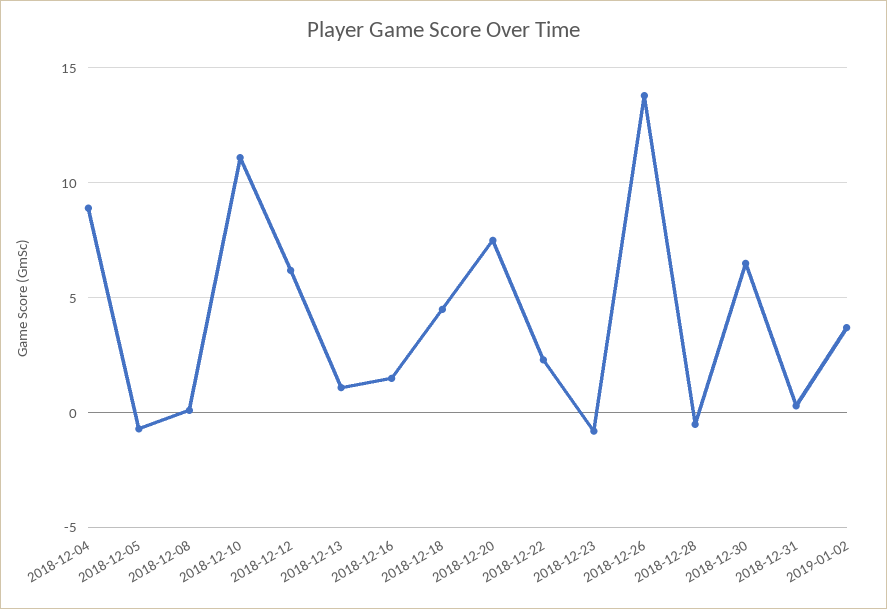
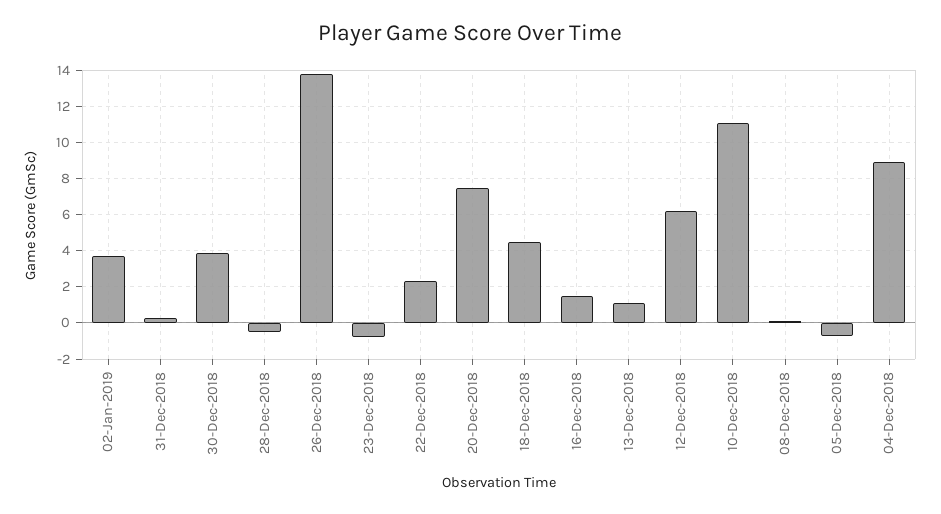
  {
    "2018-12-04": 9,
    "2018-12-05": -0.5,
    "2018-12-08": 0,
    "2018-12-10": 11,
    "2018-12-12": 6,
    "2018-12-13": 1,
    "2018-12-16": 1.5,
    "2018-12-18": 4.5,
    "2018-12-20": 7.5,
    "2018-12-22": 2.5,
    "2018-12-23": -1,
    "2018-12-26": 14,
    "2018-12-28": -0.5,
-   "2018-12-30": 6.5,
+   "2018-12-30": 4,
    "2018-12-31": 0.5,
    "2019-01-02": 3.5
  }

